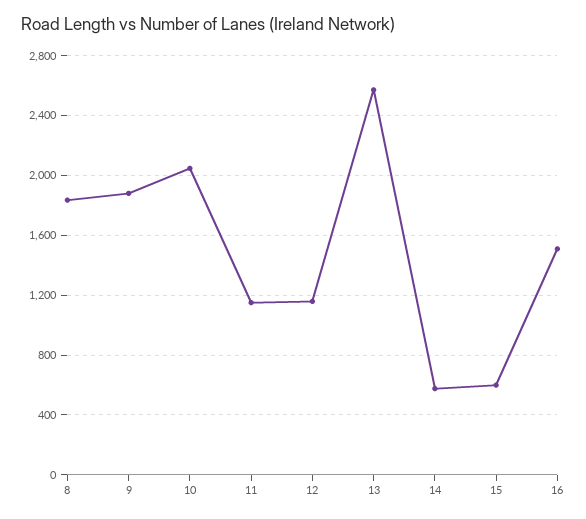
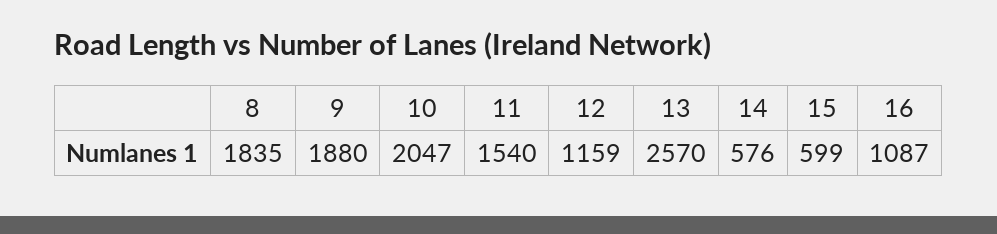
  {
    "8": 1835,
    "9": 1880,
    "10": 2047,
-   "11": 1150,
+   "11": 1540,
    "12": 1159,
    "13": 2570,
    "14": 576,
    "15": 599,
-   "16": 1500
+   "16": 1087
  }

